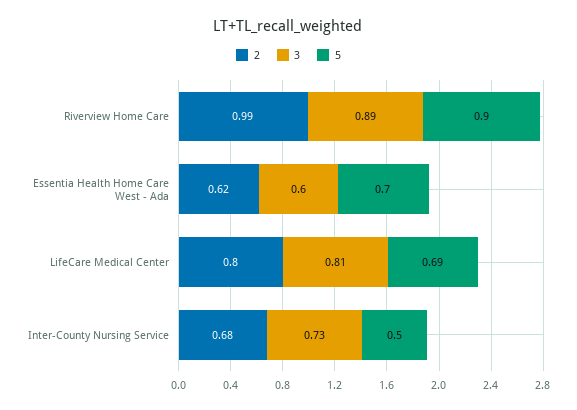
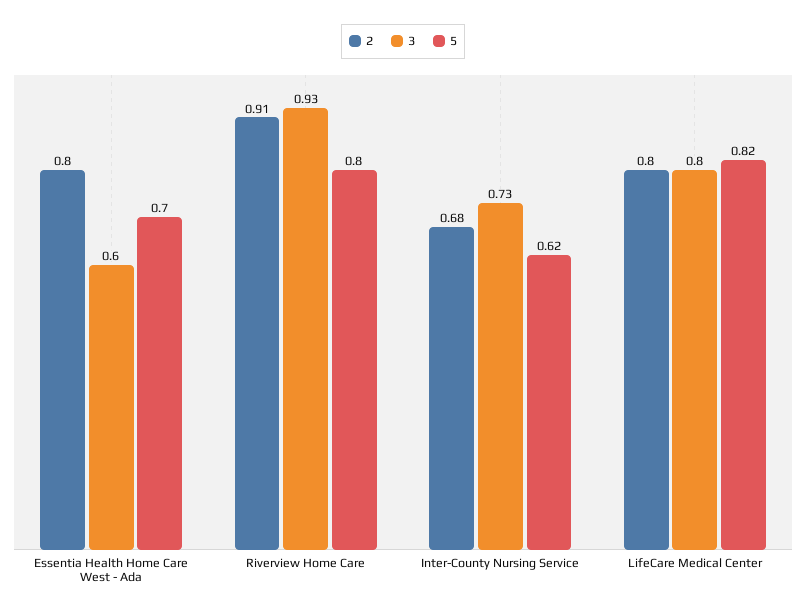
  {
    "2": {
-     "Riverview Home Care": 0.99,
+     "Riverview Home Care": 0.91,
-     "Essentia Health Home Care West - Ada": 0.62,
+     "Essentia Health Home Care West - Ada": 0.8,
      "LifeCare Medical Center": 0.8,
      "Inter-County Nursing Service": 0.68
    },
    "3": {
-     "Riverview Home Care": 0.89,
+     "Riverview Home Care": 0.93,
      "Essentia Health Home Care West - Ada": 0.6,
-     "LifeCare Medical Center": 0.81,
+     "LifeCare Medical Center": 0.8,
      "Inter-County Nursing Service": 0.73
    },
    "5": {
-     "Riverview Home Care": 0.9,
+     "Riverview Home Care": 0.8,
      "Essentia Health Home Care West - Ada": 0.7,
-     "LifeCare Medical Center": 0.69,
+     "LifeCare Medical Center": 0.82,
-     "Inter-County Nursing Service": 0.5
+     "Inter-County Nursing Service": 0.62
    }
  }

